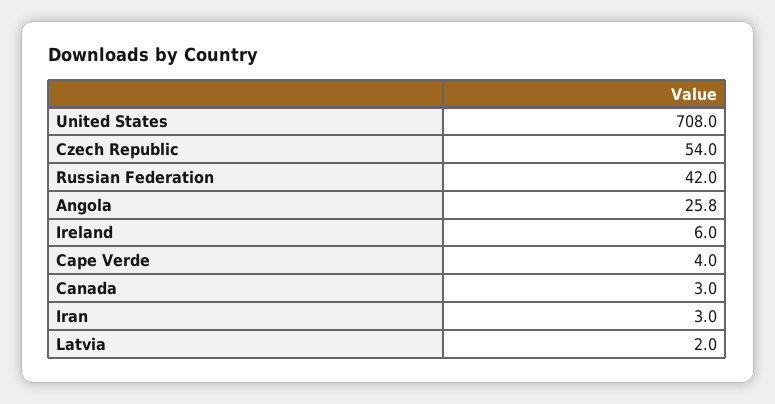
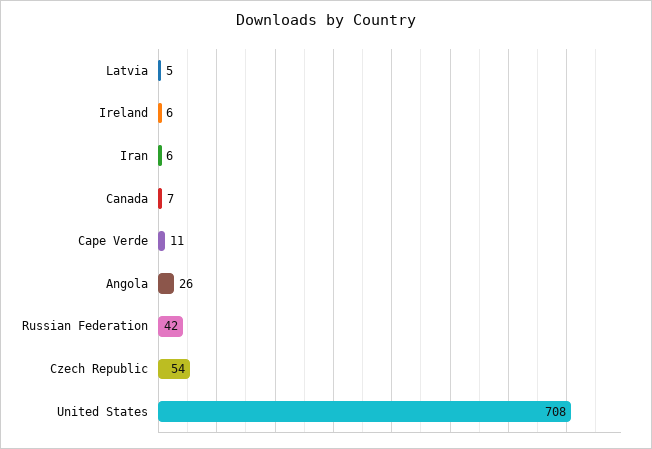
  {
    "United States": 708,
    "Czech Republic": 54,
    "Russian Federation": 42,
    "Angola": 25.8,
    "Ireland": 6,
-   "Cape Verde": 4,
+   "Cape Verde": 11,
-   "Canada": 3,
+   "Canada": 7,
-   "Iran": 3,
+   "Iran": 6,
-   "Latvia": 2
+   "Latvia": 5
  }

